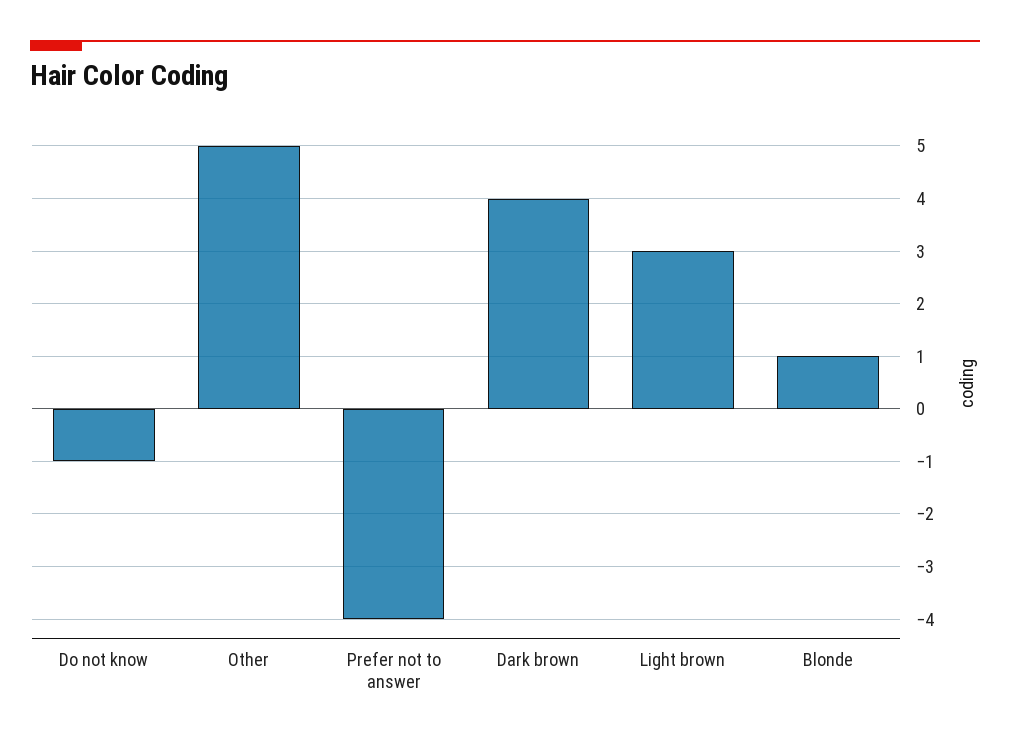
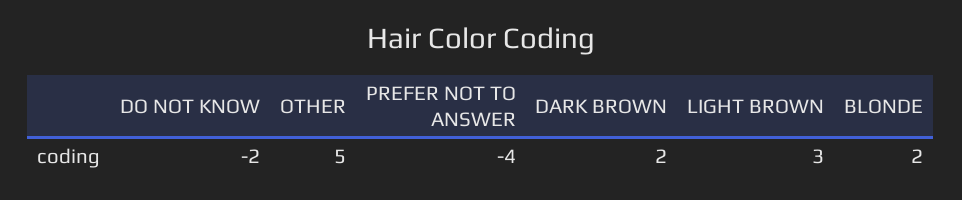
  {
-   "Do not know": -1,
+   "Do not know": -2,
    "Other": 5,
    "Prefer not to answer": -4,
-   "Dark brown": 4,
+   "Dark brown": 2,
    "Light brown": 3,
-   "Blonde": 1
+   "Blonde": 2
  }

